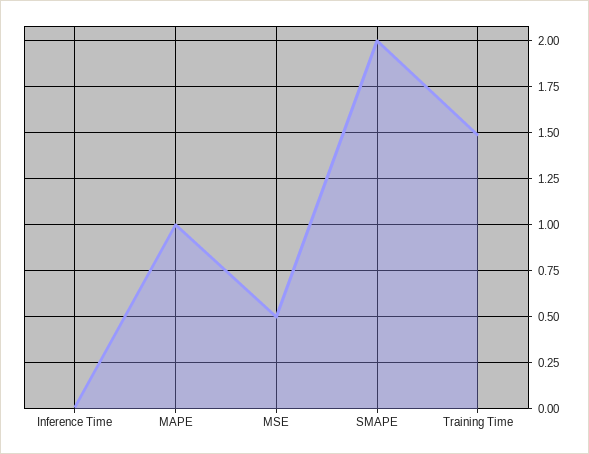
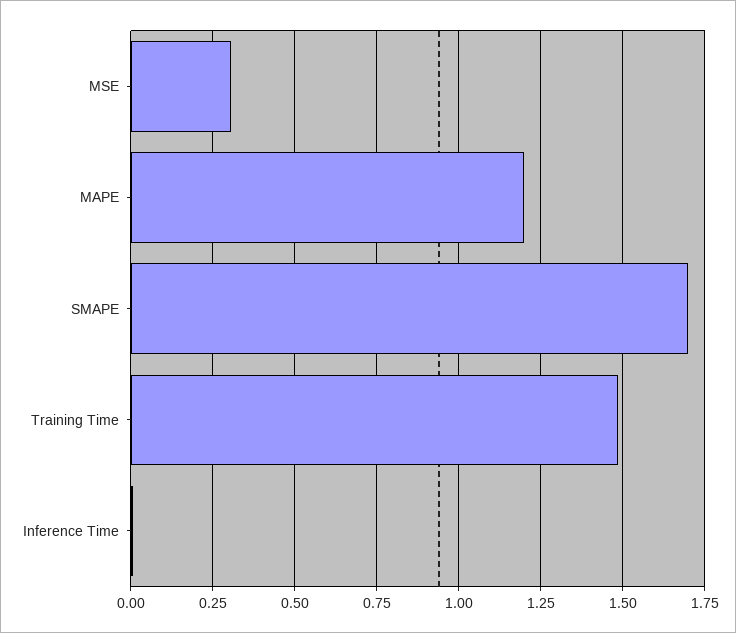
  {
    "Inference Time": 0,
-   "MAPE": 1,
+   "MAPE": 1.2,
-   "MSE": 0.5,
+   "MSE": 0.3,
-   "SMAPE": 2,
+   "SMAPE": 1.7,
    "Training Time": 1.475
  }

